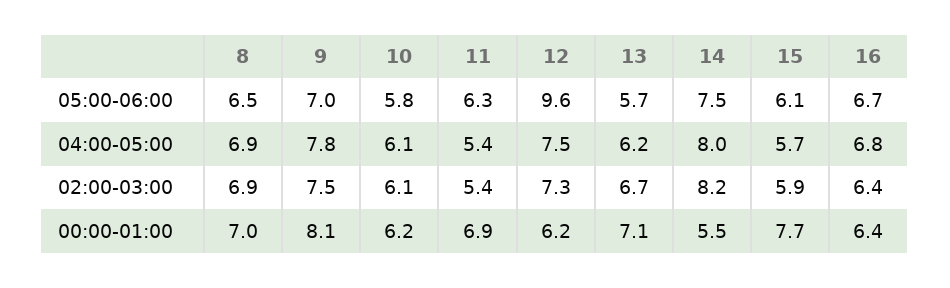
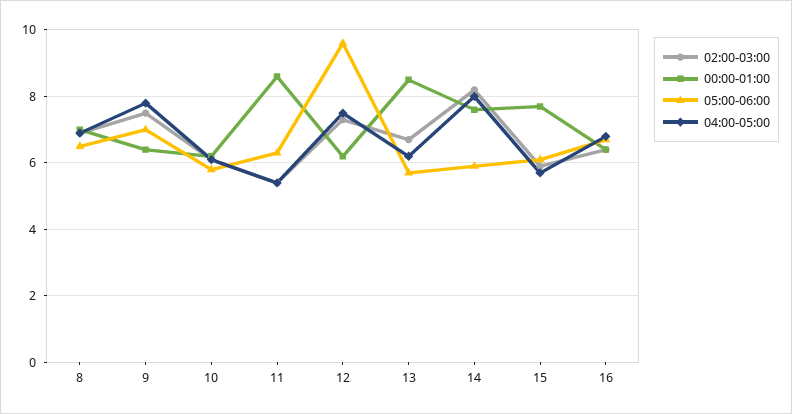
  {
    "05:00-06:00": {
      "8": 6.5,
      "9": 7,
      "10": 5.8,
      "11": 6.3,
      "12": 9.6,
      "13": 5.7,
-     "14": 7.5,
+     "14": 6,
      "15": 6.1,
      "16": 6.7
    },
    "04:00-05:00": {
      "8": 6.9,
      "9": 7.8,
      "10": 6.1,
      "11": 5.4,
      "12": 7.5,
      "13": 6.2,
      "14": 8,
      "15": 5.7,
      "16": 6.8
    },
    "02:00-03:00": {
      "8": 6.9,
      "9": 7.5,
      "10": 6.1,
      "11": 5.4,
      "12": 7.3,
      "13": 6.7,
      "14": 8.2,
      "15": 5.9,
      "16": 6.4
    },
    "00:00-01:00": {
      "8": 7,
-     "9": 8.1,
+     "9": 6.5,
      "10": 6.2,
-     "11": 6.9,
+     "11": 8.5,
      "12": 6.2,
-     "13": 7.1,
+     "13": 8.5,
-     "14": 5.5,
+     "14": 7.5,
      "15": 7.7,
      "16": 6.4
    }
  }

